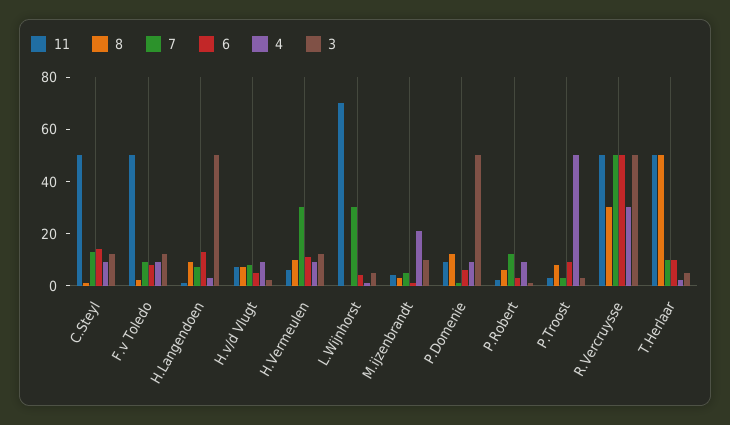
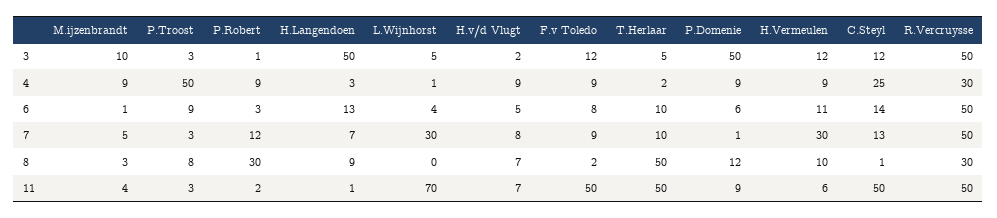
  {
    "11": {
      "C.Steyl": 50,
      "F.v Toledo": 50,
      "H.Langendoen": 1,
      "H.v/d Vlugt": 7,
      "H.Vermeulen": 6,
      "L.Wijnhorst": 70,
      "M.ijzenbrandt": 4,
      "P.Domenie": 9,
      "P.Robert": 2,
      "P.Troost": 3,
      "R.Vercruysse": 50,
      "T.Herlaar": 50
    },
    "8": {
      "C.Steyl": 1,
      "F.v Toledo": 2,
      "H.Langendoen": 9,
      "H.v/d Vlugt": 7,
      "H.Vermeulen": 10,
      "L.Wijnhorst": 0,
      "M.ijzenbrandt": 3,
      "P.Domenie": 12,
-     "P.Robert": 5,
+     "P.Robert": 30,
      "P.Troost": 8,
      "R.Vercruysse": 30,
      "T.Herlaar": 50
    },
    "7": {
      "C.Steyl": 13,
      "F.v Toledo": 9,
      "H.Langendoen": 7,
      "H.v/d Vlugt": 8,
      "H.Vermeulen": 30,
      "L.Wijnhorst": 30,
      "M.ijzenbrandt": 5,
      "P.Domenie": 1,
      "P.Robert": 12,
      "P.Troost": 3,
      "R.Vercruysse": 50,
      "T.Herlaar": 10
    },
    "6": {
      "C.Steyl": 14,
      "F.v Toledo": 8,
      "H.Langendoen": 13,
      "H.v/d Vlugt": 5,
      "H.Vermeulen": 11,
      "L.Wijnhorst": 4,
      "M.ijzenbrandt": 1,
      "P.Domenie": 6,
      "P.Robert": 3,
      "P.Troost": 9,
      "R.Vercruysse": 50,
      "T.Herlaar": 10
    },
    "4": {
-     "C.Steyl": 10,
+     "C.Steyl": 25,
      "F.v Toledo": 9,
      "H.Langendoen": 3,
      "H.v/d Vlugt": 9,
      "H.Vermeulen": 9,
      "L.Wijnhorst": 1,
-     "M.ijzenbrandt": 20,
+     "M.ijzenbrandt": 9,
      "P.Domenie": 9,
      "P.Robert": 9,
      "P.Troost": 50,
      "R.Vercruysse": 30,
      "T.Herlaar": 2
    },
    "3": {
      "C.Steyl": 12,
      "F.v Toledo": 12,
      "H.Langendoen": 50,
      "H.v/d Vlugt": 2,
      "H.Vermeulen": 12,
      "L.Wijnhorst": 5,
      "M.ijzenbrandt": 10,
      "P.Domenie": 50,
      "P.Robert": 1,
      "P.Troost": 3,
      "R.Vercruysse": 50,
      "T.Herlaar": 5
    }
  }

